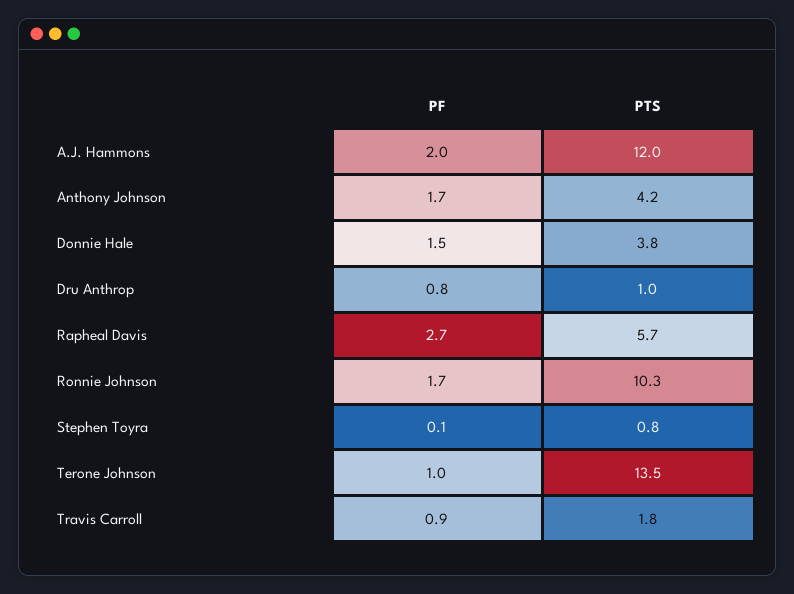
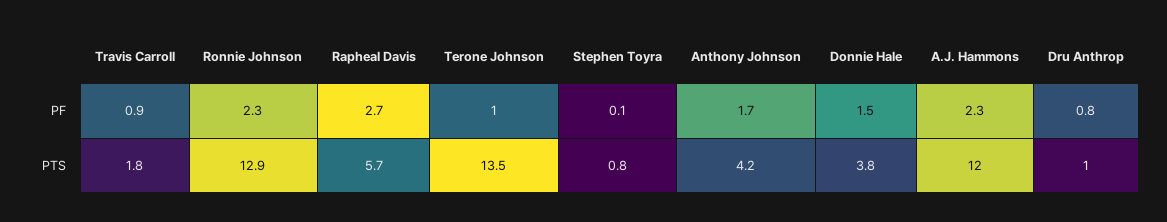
  {
    "PF": {
-     "A.J. Hammons": 2,
+     "A.J. Hammons": 2.3,
      "Anthony Johnson": 1.7,
      "Donnie Hale": 1.5,
      "Dru Anthrop": 0.8,
      "Rapheal Davis": 2.7,
-     "Ronnie Johnson": 1.7,
+     "Ronnie Johnson": 2.3,
      "Stephen Toyra": 0.1,
      "Terone Johnson": 1,
      "Travis Carroll": 0.9
    },
    "PTS": {
      "A.J. Hammons": 12,
      "Anthony Johnson": 4.2,
      "Donnie Hale": 3.8,
      "Dru Anthrop": 1,
      "Rapheal Davis": 5.7,
-     "Ronnie Johnson": 10.3,
+     "Ronnie Johnson": 12.9,
      "Stephen Toyra": 0.8,
      "Terone Johnson": 13.5,
      "Travis Carroll": 1.8
    }
  }

